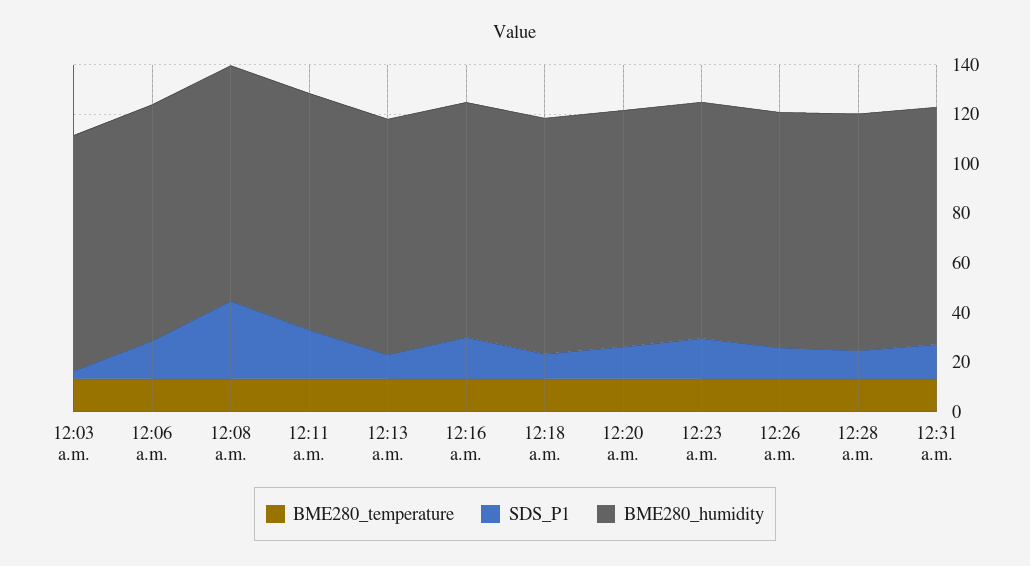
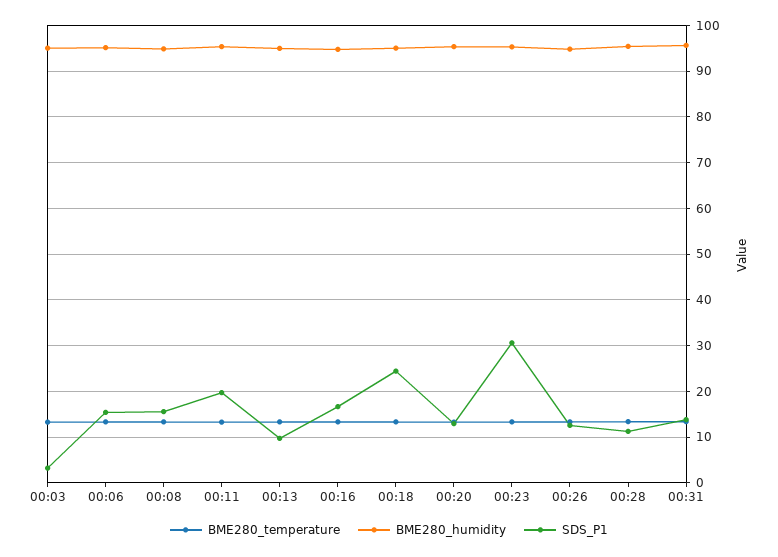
  {
    "BME280_temperature": {
      "12:03 a.m.": 14,
      "12:06 a.m.": 14,
      "12:08 a.m.": 14,
      "12:11 a.m.": 14,
      "12:13 a.m.": 14,
      "12:16 a.m.": 14,
      "12:18 a.m.": 14,
      "12:20 a.m.": 14,
      "12:23 a.m.": 14,
      "12:26 a.m.": 14,
      "12:28 a.m.": 14,
      "12:31 a.m.": 14
    },
    "SDS_P1": {
      "12:03 a.m.": 4,
      "12:06 a.m.": 16,
-     "12:08 a.m.": 30,
+     "12:08 a.m.": 16,
      "12:11 a.m.": 20,
      "12:13 a.m.": 10,
      "12:16 a.m.": 16,
-     "12:18 a.m.": 10,
+     "12:18 a.m.": 24,
      "12:20 a.m.": 12,
-     "12:23 a.m.": 15,
+     "12:23 a.m.": 30,
      "12:26 a.m.": 12,
      "12:28 a.m.": 12,
      "12:31 a.m.": 14
    },
    "BME280_humidity": {
      "12:03 a.m.": 96,
      "12:06 a.m.": 96,
      "12:08 a.m.": 94,
      "12:11 a.m.": 96,
      "12:13 a.m.": 94,
      "12:16 a.m.": 94,
      "12:18 a.m.": 96,
      "12:20 a.m.": 96,
      "12:23 a.m.": 96,
      "12:26 a.m.": 94,
      "12:28 a.m.": 96,
      "12:31 a.m.": 96
    }
  }

